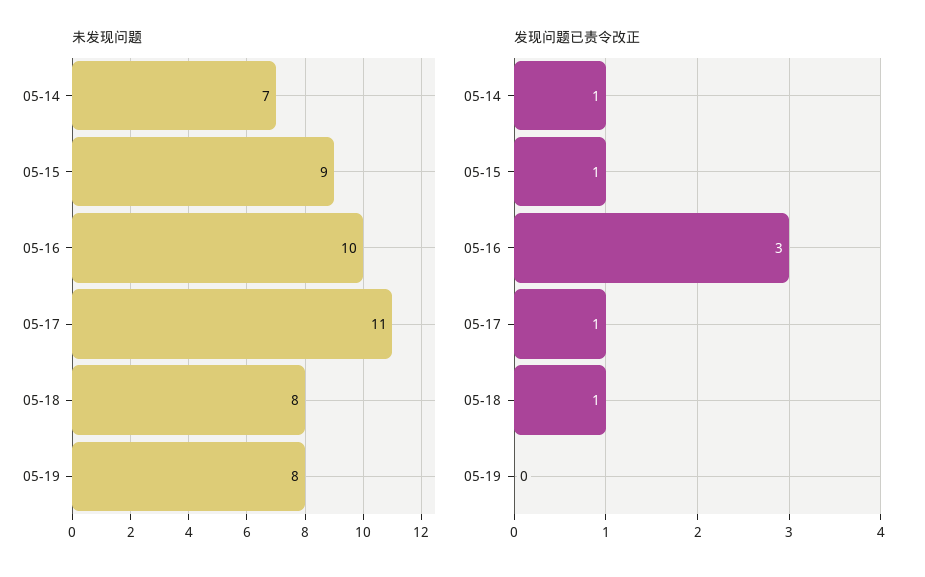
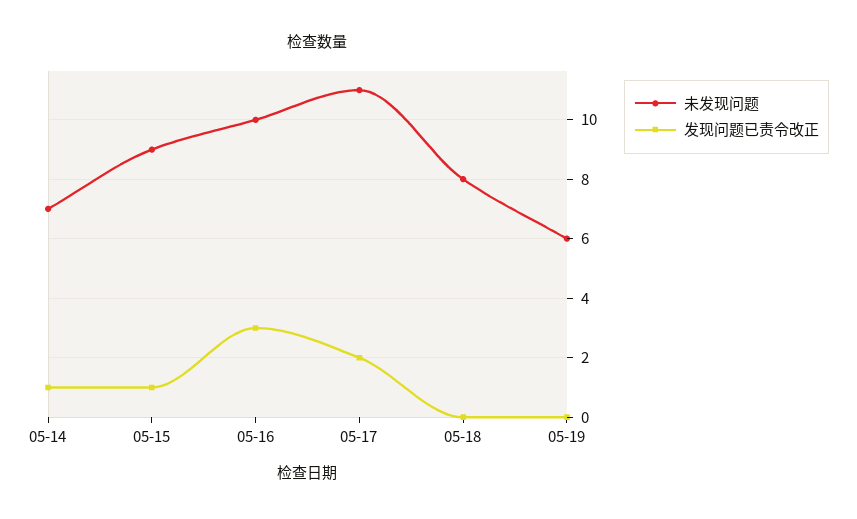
  {
    "未发现问题": {
      "05-14": 7,
      "05-15": 9,
      "05-16": 10,
      "05-17": 11,
      "05-18": 8,
-     "05-19": 8
+     "05-19": 6
    },
    "发现问题已责令改正": {
      "05-14": 1,
      "05-15": 1,
      "05-16": 3,
-     "05-17": 1,
+     "05-17": 2,
-     "05-18": 1,
+     "05-18": 0,
      "05-19": 0
    }
  }

